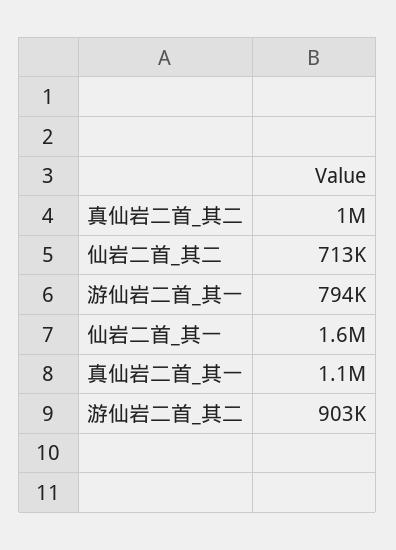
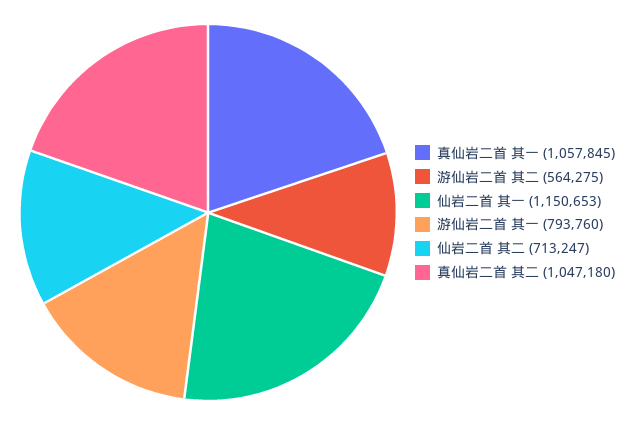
  {
    "真仙岩二首_其二": 1047180,
    "仙岩二首_其二": 713247,
    "游仙岩二首_其一": 793760,
-   "仙岩二首_其一": 1600000,
+   "仙岩二首_其一": 1150653,
    "真仙岩二首_其一": 1057845,
-   "游仙岩二首_其二": 903000
+   "游仙岩二首_其二": 564275
  }

